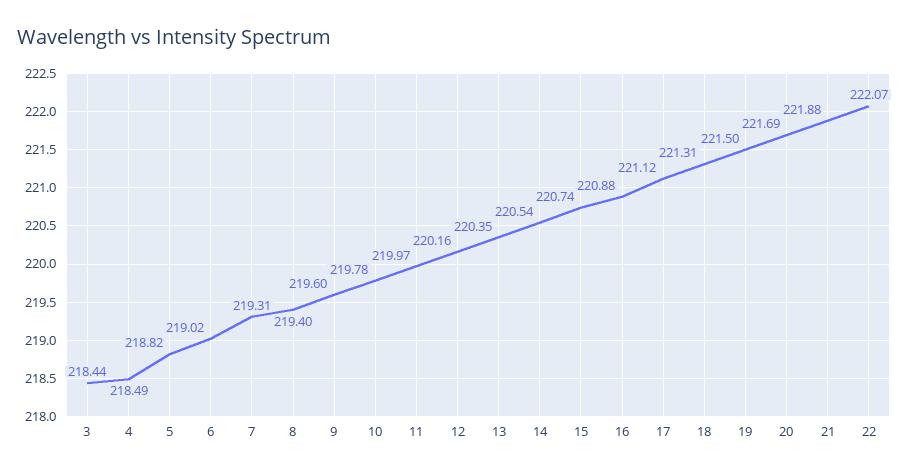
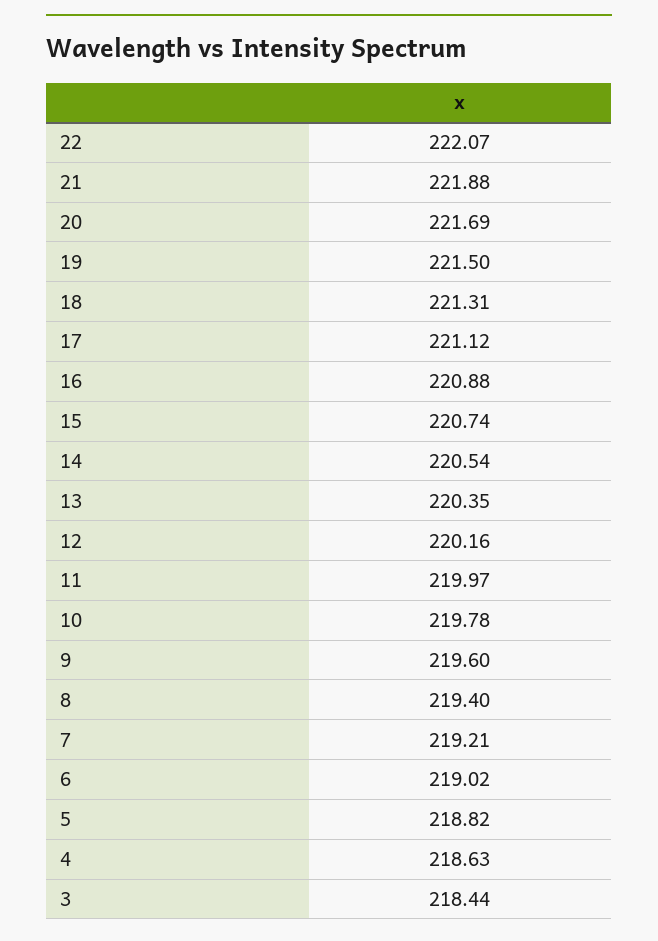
  {
    "3": 218.44,
-   "4": 218.49,
+   "4": 218.63,
    "5": 218.82,
    "6": 219.02,
-   "7": 219.31,
+   "7": 219.21,
    "8": 219.4,
    "9": 219.6,
    "10": 219.78,
    "11": 219.97,
    "12": 220.16,
    "13": 220.35,
    "14": 220.54,
    "15": 220.74,
    "16": 220.88,
    "17": 221.12,
    "18": 221.31,
    "19": 221.5,
    "20": 221.69,
    "21": 221.88,
    "22": 222.07
  }

